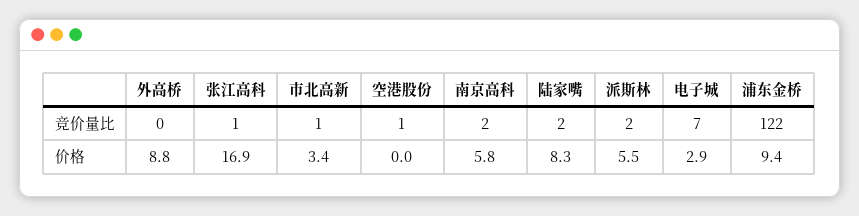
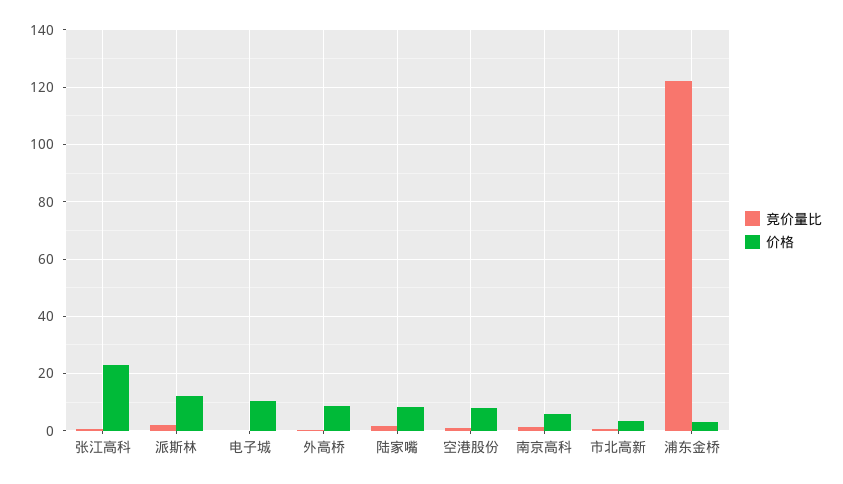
  {
    "竞价量比": {
      "外高桥": 0,
      "张江高科": 1,
      "市北高新": 1,
      "空港股份": 1,
      "南京高科": 2,
      "陆家嘴": 2,
      "派斯林": 2,
-     "电子城": 7,
+     "电子城": 0,
      "浦东金桥": 122
    },
    "价格": {
      "外高桥": 8.8,
-     "张江高科": 16.9,
+     "张江高科": 22.5,
      "市北高新": 3.4,
-     "空港股份": 0,
+     "空港股份": 7.5,
      "南京高科": 5.8,
      "陆家嘴": 8.3,
-     "派斯林": 5.5,
+     "派斯林": 12.5,
-     "电子城": 2.9,
+     "电子城": 10,
-     "浦东金桥": 9.4
+     "浦东金桥": 2.5
    }
  }

